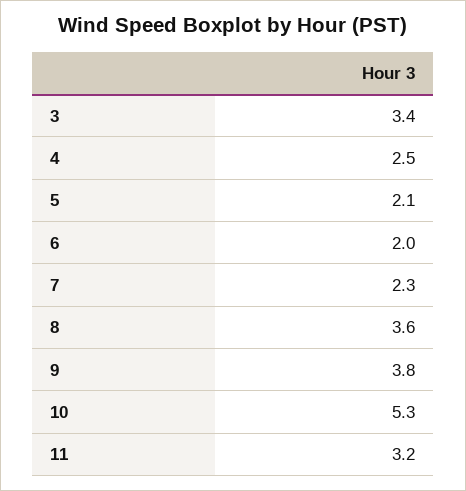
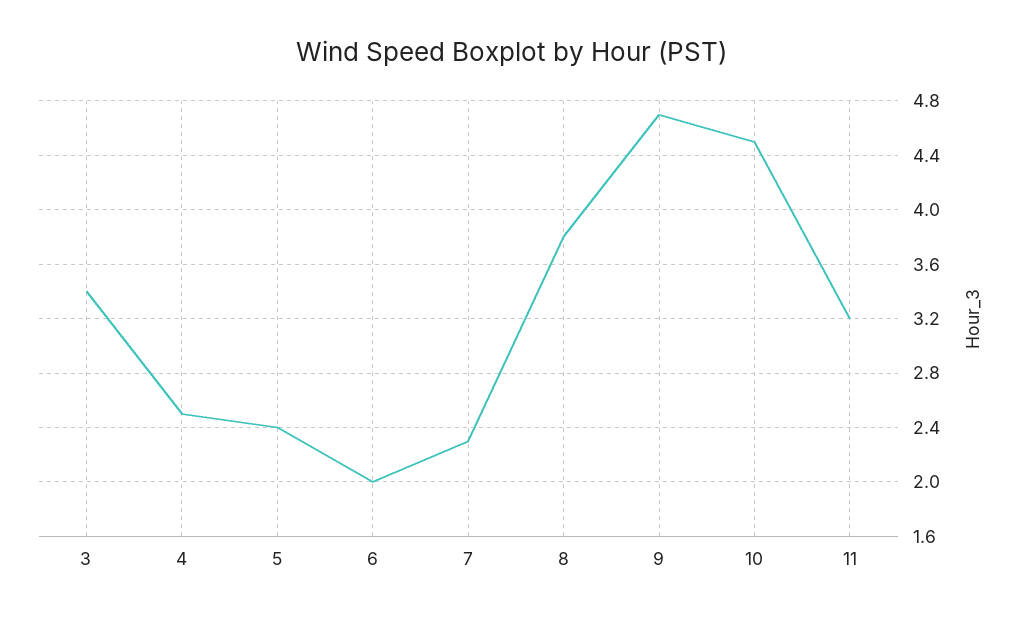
  {
    "3": 3.4,
    "4": 2.5,
-   "5": 2.1,
+   "5": 2.4,
    "6": 2,
    "7": 2.3,
-   "8": 3.6,
+   "8": 3.8,
-   "9": 3.8,
+   "9": 4.7,
-   "10": 5.3,
+   "10": 4.5,
    "11": 3.2
  }

